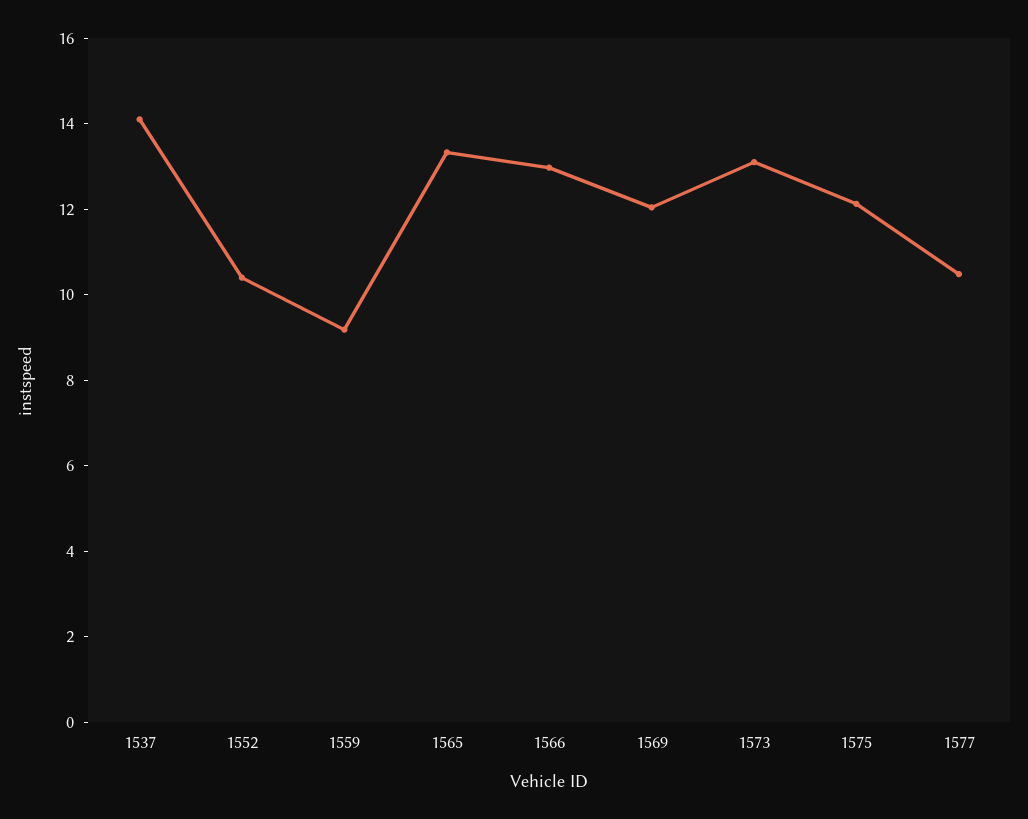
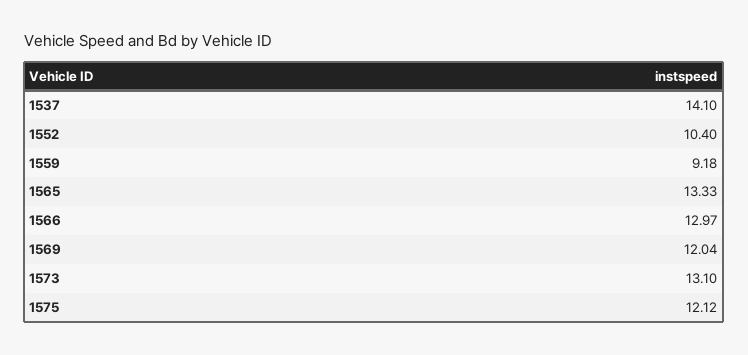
  {
    "1537": 14.1,
    "1552": 10.4,
    "1559": 9.18,
    "1565": 13.33,
    "1566": 12.97,
    "1569": 12.04,
    "1573": 13.1,
-   "1575": 12.12,
+   "1575": 12.12
-   "1577": 10.5
  }

